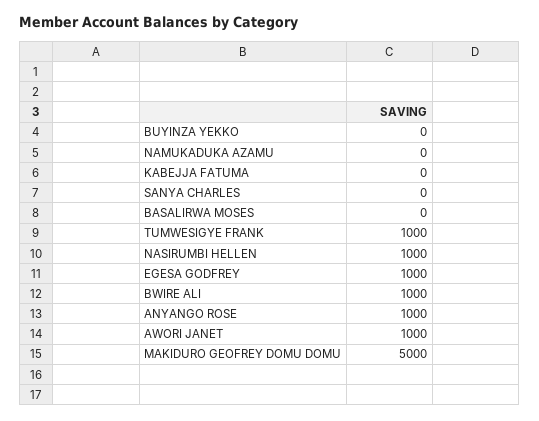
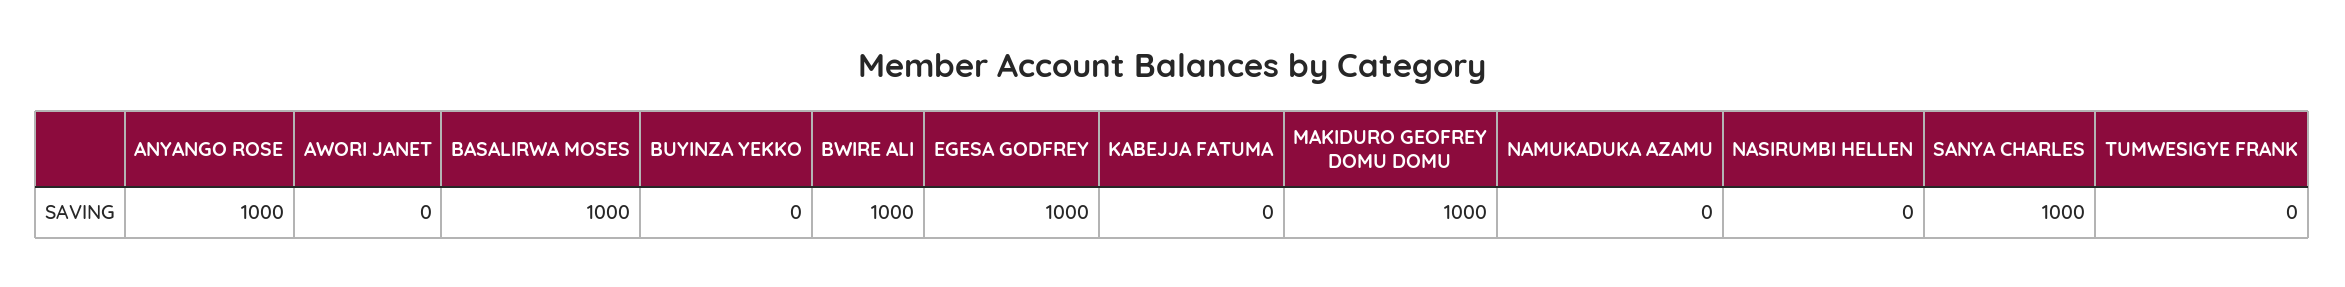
  {
    "BUYINZA YEKKO": 0,
    "NAMUKADUKA AZAMU": 0,
    "KABEJJA FATUMA": 0,
-   "SANYA CHARLES": 0,
+   "SANYA CHARLES": 1000,
-   "BASALIRWA MOSES": 0,
+   "BASALIRWA MOSES": 1000,
-   "TUMWESIGYE FRANK": 1000,
+   "TUMWESIGYE FRANK": 0,
-   "NASIRUMBI HELLEN": 1000,
+   "NASIRUMBI HELLEN": 0,
    "EGESA GODFREY": 1000,
    "BWIRE ALI": 1000,
    "ANYANGO ROSE": 1000,
-   "AWORI JANET": 1000,
+   "AWORI JANET": 0,
-   "MAKIDURO GEOFREY DOMU DOMU": 5000
+   "MAKIDURO GEOFREY DOMU DOMU": 1000
  }

